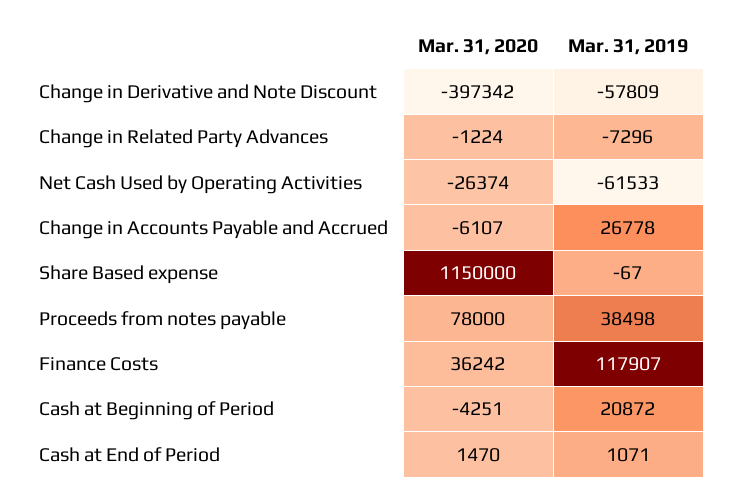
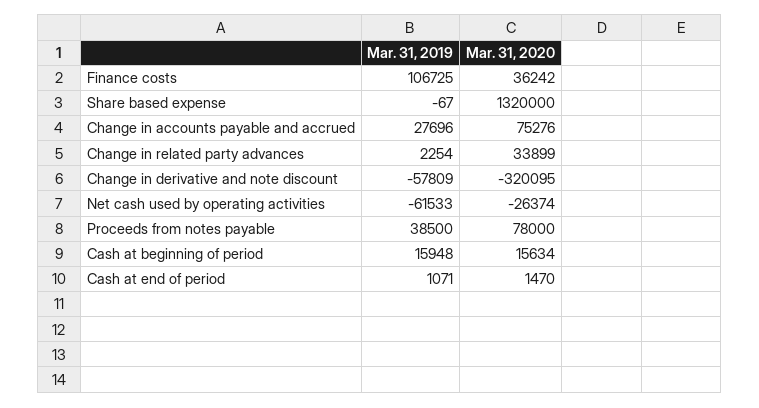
  {
    "Mar. 31, 2020": {
-     "Change in Derivative and Note Discount": -397342,
+     "Change in Derivative and Note Discount": -320095,
-     "Change in Related Party Advances": -1224,
+     "Change in Related Party Advances": 33899,
      "Net Cash Used by Operating Activities": -26374,
-     "Change in Accounts Payable and Accrued": -6107,
+     "Change in Accounts Payable and Accrued": 75276,
-     "Share Based expense": 1150000,
+     "Share Based expense": 1320000,
      "Proceeds from notes payable": 78000,
      "Finance Costs": 36242,
-     "Cash at Beginning of Period": -4251,
+     "Cash at Beginning of Period": 15634,
      "Cash at End of Period": 1470
    },
    "Mar. 31, 2019": {
      "Change in Derivative and Note Discount": -57809,
-     "Change in Related Party Advances": -7296,
+     "Change in Related Party Advances": 2254,
      "Net Cash Used by Operating Activities": -61533,
-     "Change in Accounts Payable and Accrued": 26778,
+     "Change in Accounts Payable and Accrued": 27696,
      "Share Based expense": -67,
-     "Proceeds from notes payable": 38498,
+     "Proceeds from notes payable": 38500,
-     "Finance Costs": 117907,
+     "Finance Costs": 106725,
-     "Cash at Beginning of Period": 20872,
+     "Cash at Beginning of Period": 15948,
      "Cash at End of Period": 1071
    }
  }

